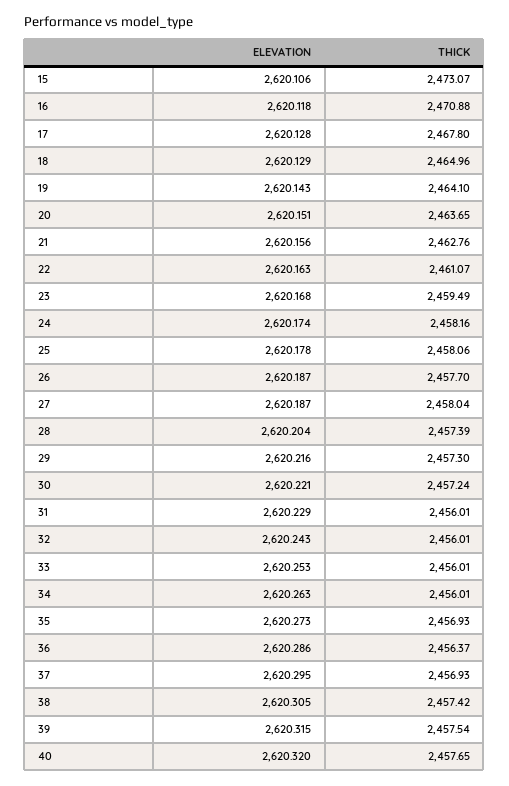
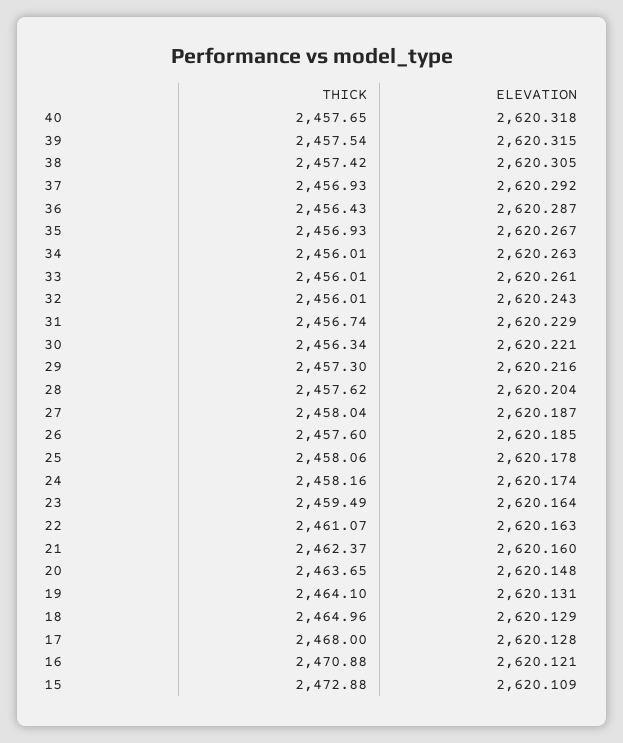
  {
    "ELEVATION": {
-     "15": 2620.106,
+     "15": 2620.109,
-     "16": 2620.118,
+     "16": 2620.121,
      "17": 2620.128,
      "18": 2620.129,
-     "19": 2620.143,
+     "19": 2620.131,
-     "20": 2620.151,
+     "20": 2620.148,
-     "21": 2620.156,
+     "21": 2620.16,
      "22": 2620.163,
-     "23": 2620.168,
+     "23": 2620.164,
      "24": 2620.174,
      "25": 2620.178,
-     "26": 2620.187,
+     "26": 2620.185,
      "27": 2620.187,
      "28": 2620.204,
      "29": 2620.216,
      "30": 2620.221,
      "31": 2620.229,
      "32": 2620.243,
-     "33": 2620.253,
+     "33": 2620.261,
      "34": 2620.263,
-     "35": 2620.273,
+     "35": 2620.267,
-     "36": 2620.286,
+     "36": 2620.287,
-     "37": 2620.295,
+     "37": 2620.292,
      "38": 2620.305,
      "39": 2620.315,
-     "40": 2620.32
+     "40": 2620.318
    },
    "THICK": {
-     "15": 2473.07,
+     "15": 2472.88,
      "16": 2470.88,
-     "17": 2467.8,
+     "17": 2468,
      "18": 2464.96,
      "19": 2464.1,
      "20": 2463.65,
-     "21": 2462.76,
+     "21": 2462.37,
      "22": 2461.07,
      "23": 2459.49,
      "24": 2458.16,
      "25": 2458.06,
-     "26": 2457.7,
+     "26": 2457.6,
      "27": 2458.04,
-     "28": 2457.39,
+     "28": 2457.62,
      "29": 2457.3,
-     "30": 2457.24,
+     "30": 2456.34,
-     "31": 2456.01,
+     "31": 2456.74,
      "32": 2456.01,
      "33": 2456.01,
      "34": 2456.01,
      "35": 2456.93,
-     "36": 2456.37,
+     "36": 2456.43,
      "37": 2456.93,
      "38": 2457.42,
      "39": 2457.54,
      "40": 2457.65
    }
  }

